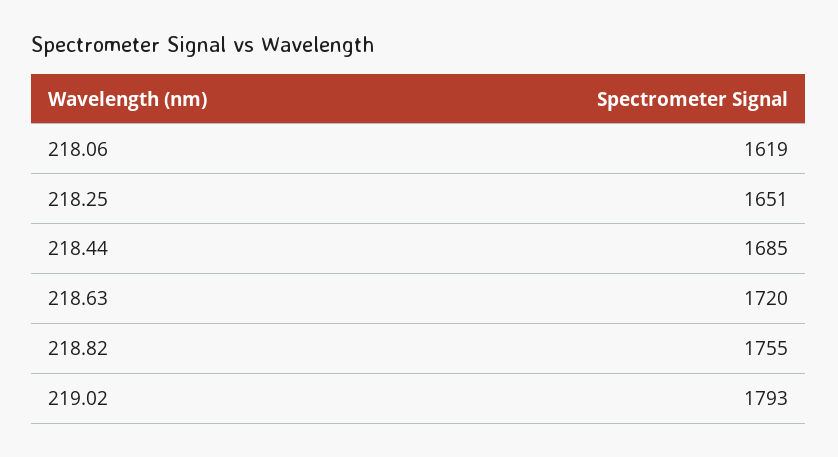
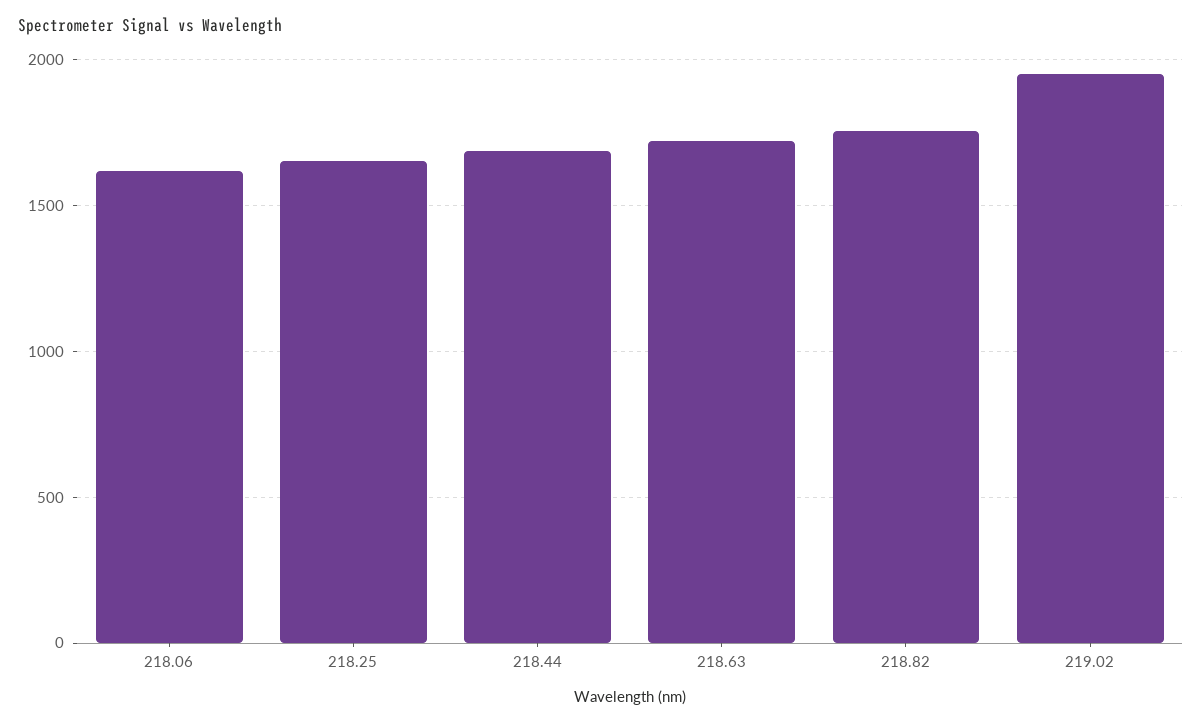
  {
    "218.06": 1619,
    "218.25": 1651,
    "218.44": 1685,
    "218.63": 1720,
    "218.82": 1755,
-   "219.02": 1793
+   "219.02": 1950
  }

